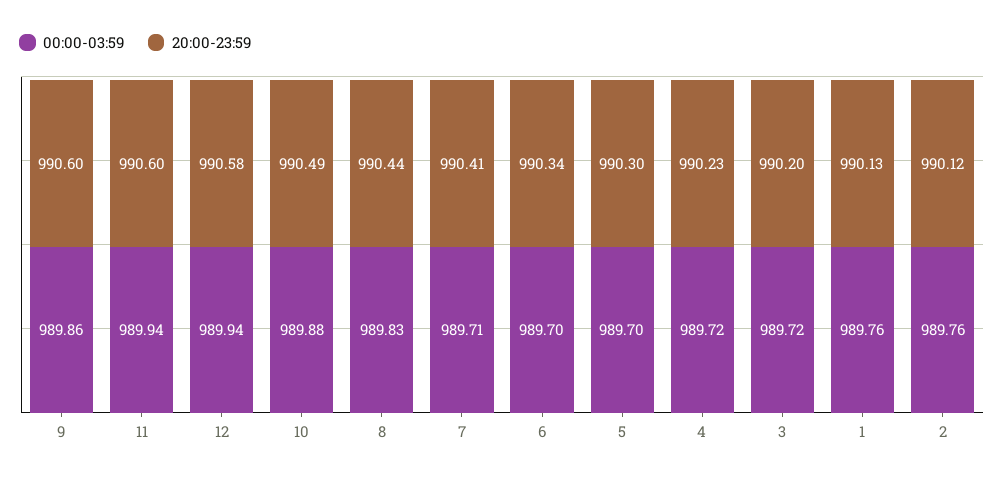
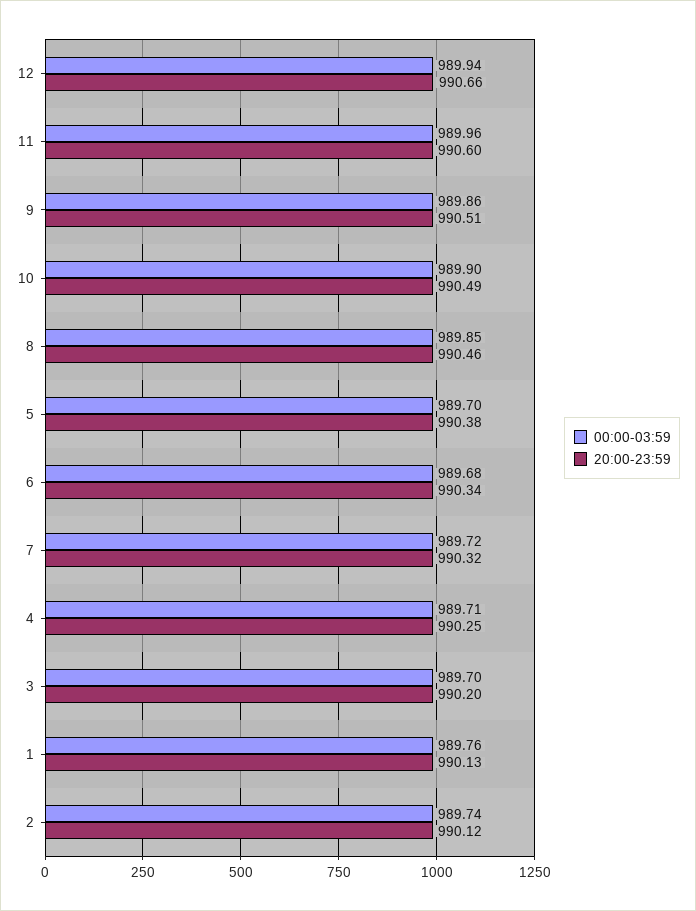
  {
    "00:00-03:59": {
      "9": 989.86,
-     "11": 989.94,
+     "11": 989.96,
      "12": 989.94,
-     "10": 989.88,
+     "10": 989.9,
-     "8": 989.83,
+     "8": 989.85,
-     "7": 989.71,
+     "7": 989.72,
-     "6": 989.7,
+     "6": 989.68,
      "5": 989.7,
-     "4": 989.72,
+     "4": 989.71,
-     "3": 989.72,
+     "3": 989.7,
      "1": 989.76,
-     "2": 989.76
+     "2": 989.74
    },
    "20:00-23:59": {
-     "9": 990.6,
+     "9": 990.51,
      "11": 990.6,
-     "12": 990.58,
+     "12": 990.66,
      "10": 990.49,
-     "8": 990.44,
+     "8": 990.46,
-     "7": 990.41,
+     "7": 990.32,
      "6": 990.34,
-     "5": 990.3,
+     "5": 990.38,
-     "4": 990.23,
+     "4": 990.25,
      "3": 990.2,
      "1": 990.13,
      "2": 990.12
    }
  }

